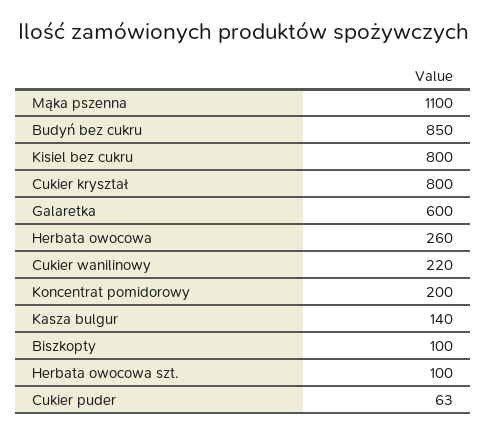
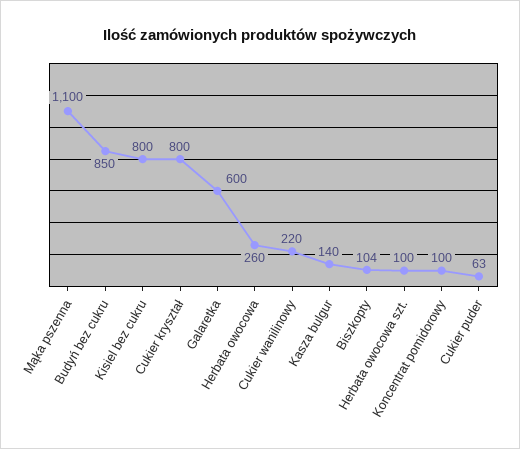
  {
    "Mąka pszenna": 1100,
    "Budyń bez cukru": 850,
    "Kisiel bez cukru": 800,
    "Cukier kryształ": 800,
    "Galaretka": 600,
    "Herbata owocowa": 260,
    "Cukier wanilinowy": 220,
-   "Koncentrat pomidorowy": 200,
+   "Koncentrat pomidorowy": 100,
    "Kasza bulgur": 140,
-   "Biszkopty": 100,
+   "Biszkopty": 104,
    "Herbata owocowa szt.": 100,
    "Cukier puder": 63
  }

